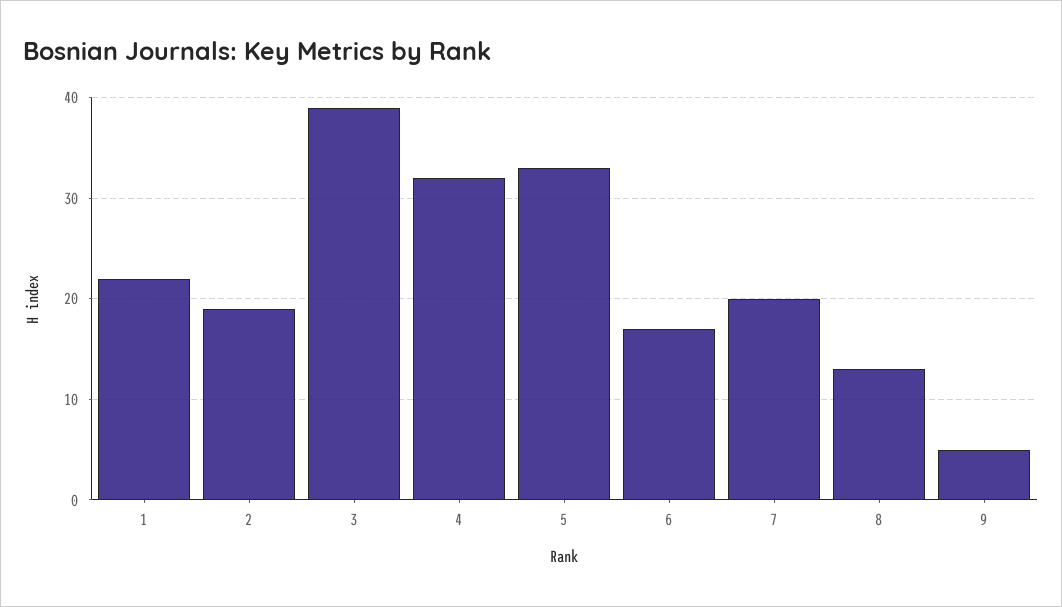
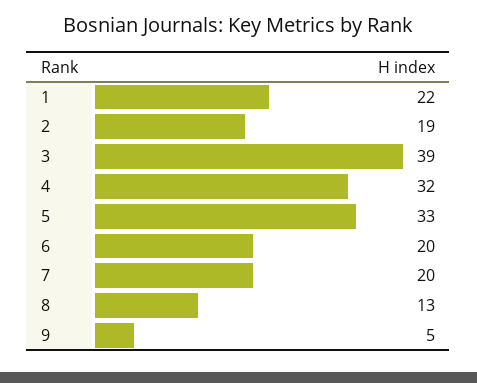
  {
    "1": 22,
    "2": 19,
    "3": 39,
    "4": 32,
    "5": 33,
-   "6": 17,
+   "6": 20,
    "7": 20,
    "8": 13,
    "9": 5
  }

